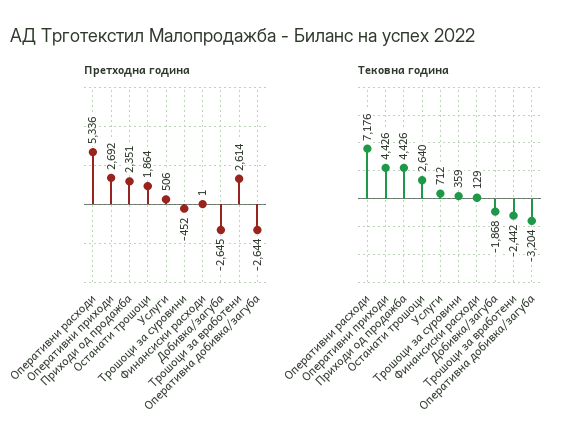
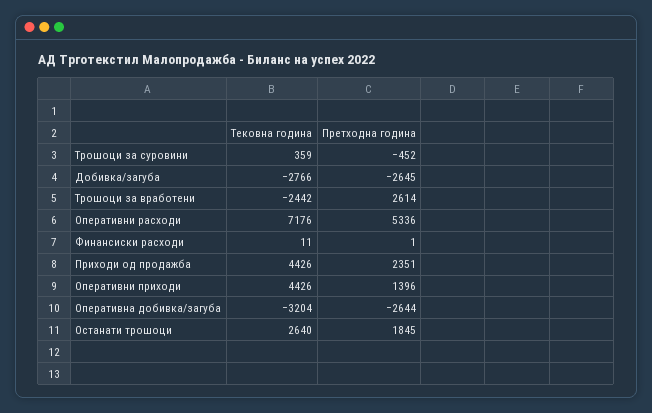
  {
    "Претходна година": {
      "Оперативни расходи": 5336,
-     "Оперативни приходи": 2692,
+     "Оперативни приходи": 1396,
      "Приходи од продажба": 2351,
-     "Останати трошоци": 1864,
+     "Останати трошоци": 1845,
-     "Услуги": 506,
      "Трошоци за суровини": -452,
      "Финансиски расходи": 1,
      "Добивка/загуба": -2645,
      "Трошоци за вработени": 2614,
      "Оперативна добивка/загуба": -2644
    },
    "Тековна година": {
      "Оперативни расходи": 7176,
      "Оперативни приходи": 4426,
      "Приходи од продажба": 4426,
      "Останати трошоци": 2640,
-     "Услуги": 712,
      "Трошоци за суровини": 359,
-     "Финансиски расходи": 129,
+     "Финансиски расходи": 11,
-     "Добивка/загуба": -1868,
+     "Добивка/загуба": -2766,
      "Трошоци за вработени": -2442,
      "Оперативна добивка/загуба": -3204
    }
  }

